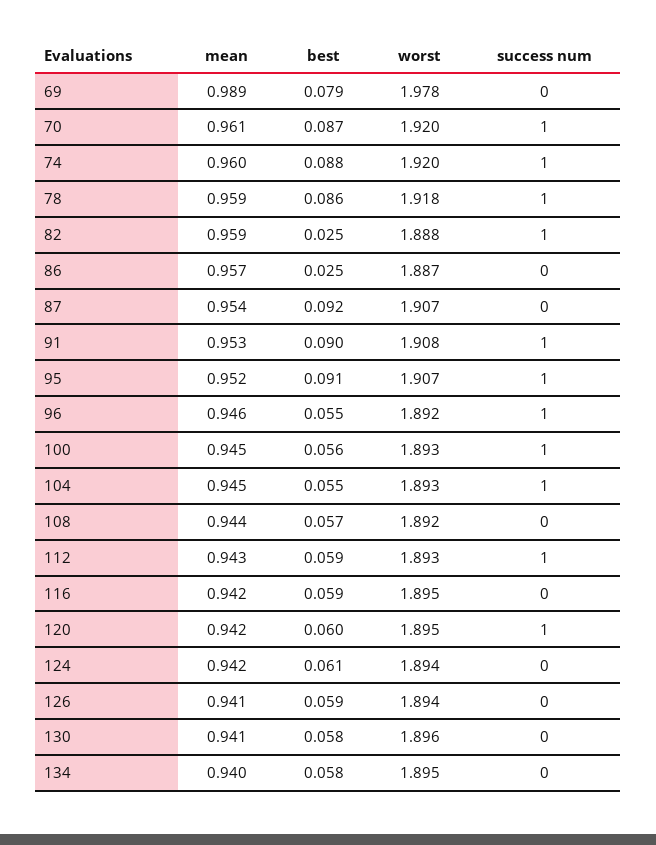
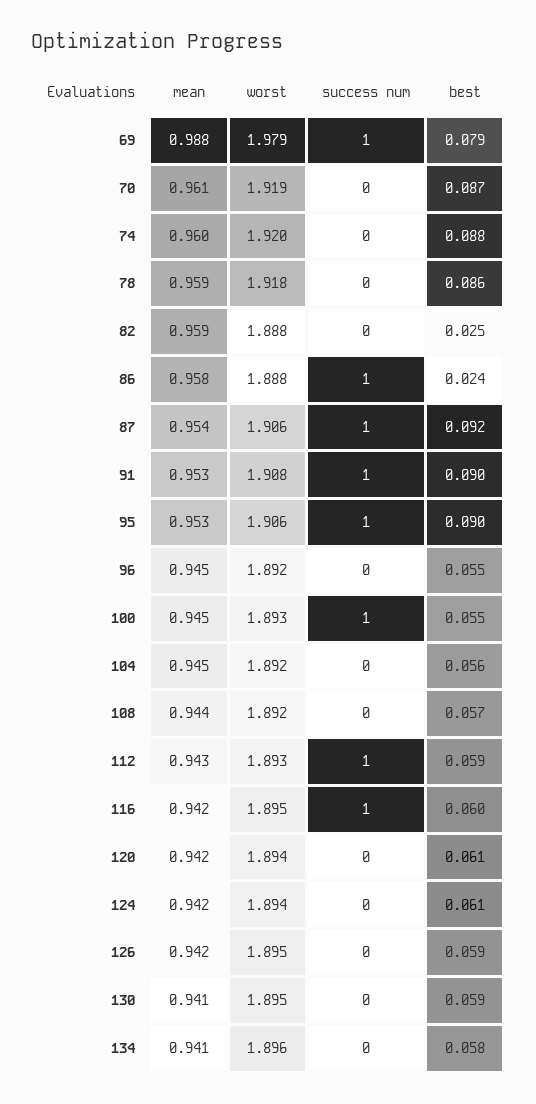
  {
    "mean": {
-     "69": 0.989,
+     "69": 0.988,
      "70": 0.961,
      "74": 0.96,
      "78": 0.959,
      "82": 0.959,
-     "86": 0.957,
+     "86": 0.958,
      "87": 0.954,
      "91": 0.953,
-     "95": 0.952,
+     "95": 0.953,
-     "96": 0.946,
+     "96": 0.945,
      "100": 0.945,
      "104": 0.945,
      "108": 0.944,
      "112": 0.943,
      "116": 0.942,
      "120": 0.942,
      "124": 0.942,
-     "126": 0.941,
+     "126": 0.942,
      "130": 0.941,
-     "134": 0.94
+     "134": 0.941
    },
    "best": {
      "69": 0.079,
      "70": 0.087,
      "74": 0.088,
      "78": 0.086,
      "82": 0.025,
-     "86": 0.025,
+     "86": 0.024,
      "87": 0.092,
      "91": 0.09,
-     "95": 0.091,
+     "95": 0.09,
      "96": 0.055,
-     "100": 0.056,
+     "100": 0.055,
-     "104": 0.055,
+     "104": 0.056,
      "108": 0.057,
      "112": 0.059,
-     "116": 0.059,
+     "116": 0.06,
-     "120": 0.06,
+     "120": 0.061,
      "124": 0.061,
      "126": 0.059,
-     "130": 0.058,
+     "130": 0.059,
      "134": 0.058
    },
    "worst": {
-     "69": 1.978,
+     "69": 1.979,
-     "70": 1.92,
+     "70": 1.919,
      "74": 1.92,
      "78": 1.918,
      "82": 1.888,
-     "86": 1.887,
+     "86": 1.888,
-     "87": 1.907,
+     "87": 1.906,
      "91": 1.908,
-     "95": 1.907,
+     "95": 1.906,
      "96": 1.892,
      "100": 1.893,
-     "104": 1.893,
+     "104": 1.892,
      "108": 1.892,
      "112": 1.893,
      "116": 1.895,
-     "120": 1.895,
+     "120": 1.894,
      "124": 1.894,
-     "126": 1.894,
+     "126": 1.895,
-     "130": 1.896,
+     "130": 1.895,
-     "134": 1.895
+     "134": 1.896
    },
    "success num": {
-     "69": 0,
+     "69": 1,
-     "70": 1,
+     "70": 0,
-     "74": 1,
+     "74": 0,
-     "78": 1,
+     "78": 0,
-     "82": 1,
+     "82": 0,
-     "86": 0,
+     "86": 1,
-     "87": 0,
+     "87": 1,
      "91": 1,
      "95": 1,
-     "96": 1,
+     "96": 0,
      "100": 1,
-     "104": 1,
+     "104": 0,
      "108": 0,
      "112": 1,
-     "116": 0,
+     "116": 1,
-     "120": 1,
+     "120": 0,
      "124": 0,
      "126": 0,
      "130": 0,
      "134": 0
    }
  }

